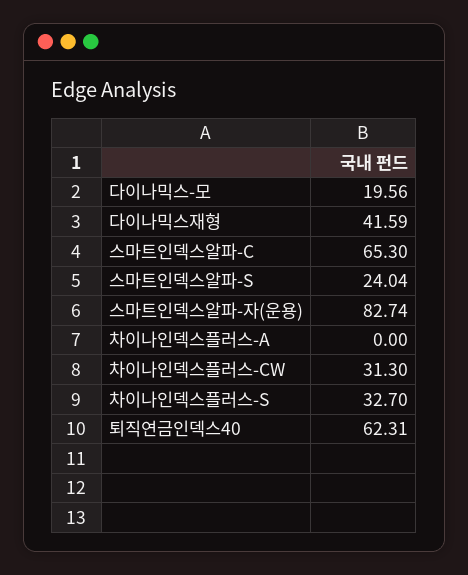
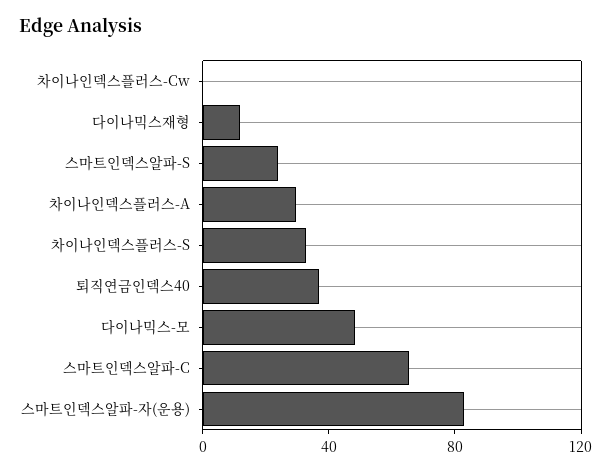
  {
-   "다이나믹스-모": 19.56,
+   "다이나믹스-모": 50,
-   "다이나믹스재형": 41.59,
+   "다이나믹스재형": 10,
    "스마트인덱스알파-C": 65.3,
    "스마트인덱스알파-S": 24.04,
    "스마트인덱스알파-자(운용)": 82.74,
-   "차이나인덱스플러스-A": 0,
+   "차이나인덱스플러스-A": 30,
-   "차이나인덱스플러스-CW": 31.3,
+   "차이나인덱스플러스-CW": 0,
    "차이나인덱스플러스-S": 32.7,
-   "퇴직연금인덱스40": 62.31
+   "퇴직연금인덱스40": 40
  }

